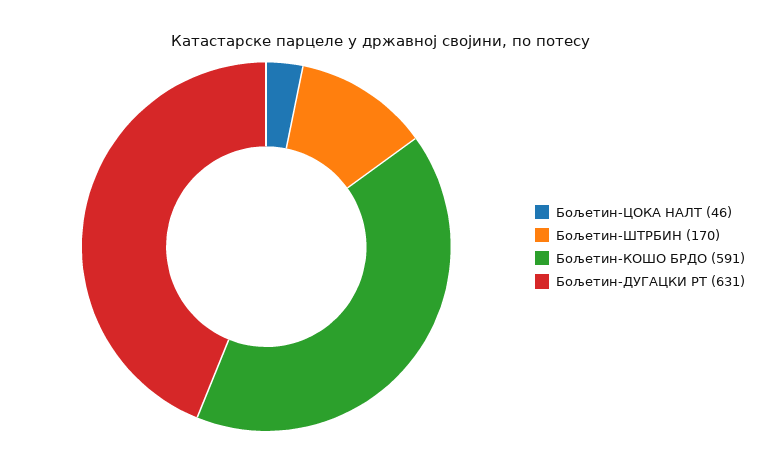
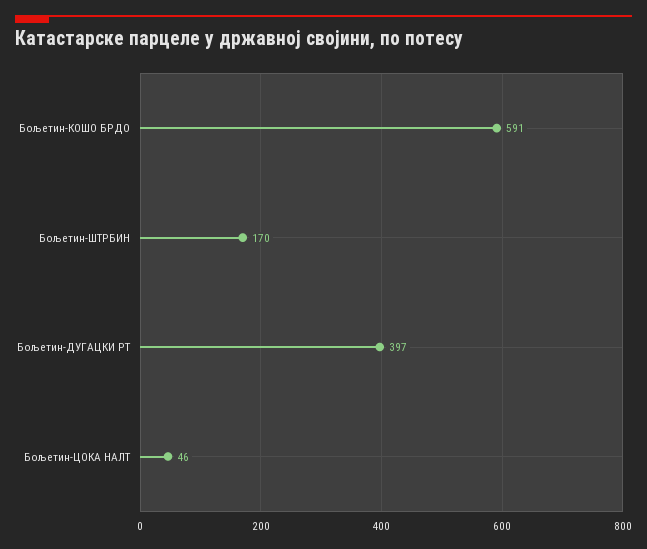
  {
    "Бољетин-ЦОКА НАЛТ": 46,
    "Бољетин-ШТРБИН": 170,
    "Бољетин-КОШО БРДО": 591,
-   "Бољетин-ДУГАЦКИ РТ": 631
+   "Бољетин-ДУГАЦКИ РТ": 397
  }

